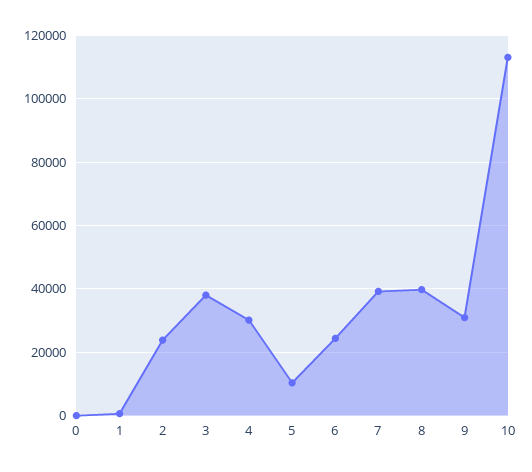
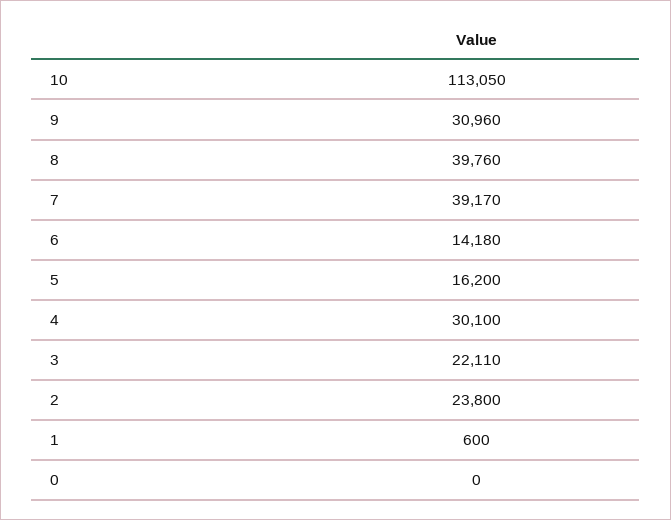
  {
    "0": 0,
    "1": 600,
    "2": 23800,
-   "3": 38000,
+   "3": 22110,
    "4": 30100,
-   "5": 10000,
+   "5": 16200,
-   "6": 24000,
+   "6": 14180,
    "7": 39170,
    "8": 39760,
    "9": 30960,
    "10": 113050
  }

